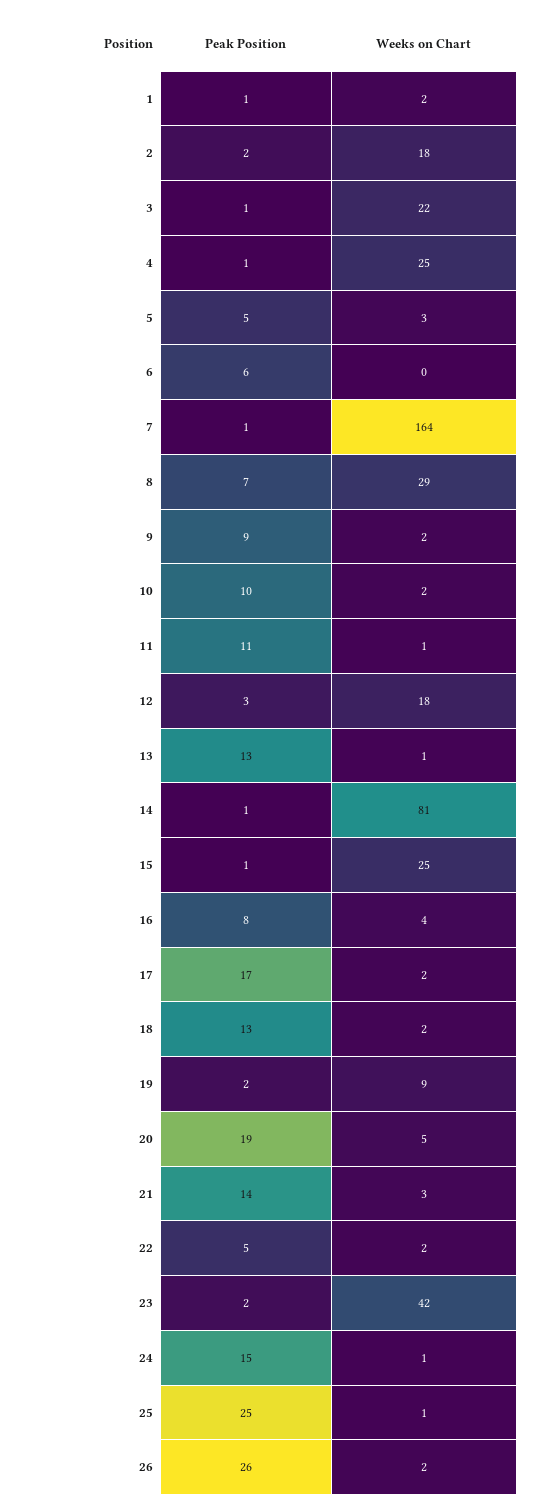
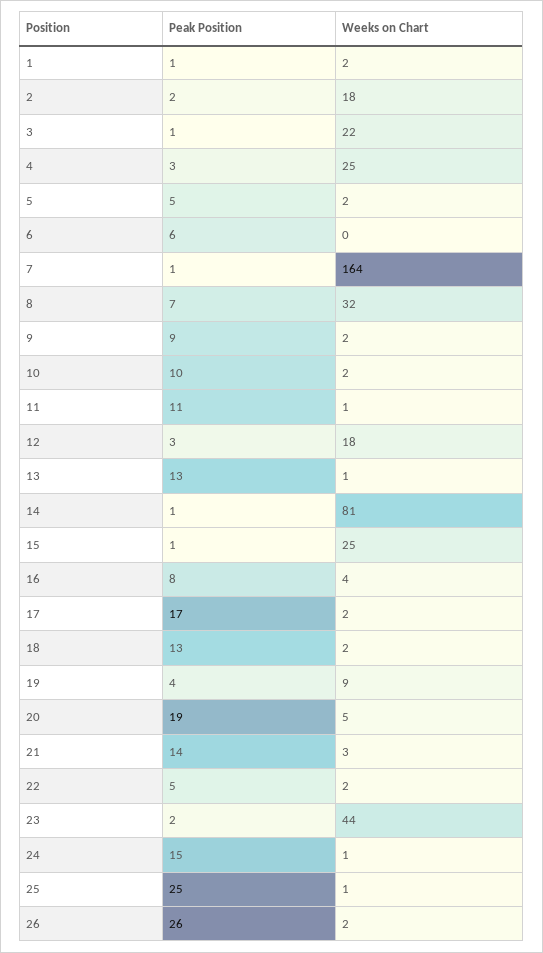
  {
    "Peak Position": {
      "1": 1,
      "2": 2,
      "3": 1,
-     "4": 1,
+     "4": 3,
      "5": 5,
      "6": 6,
      "7": 1,
      "8": 7,
      "9": 9,
      "10": 10,
      "11": 11,
      "12": 3,
      "13": 13,
      "14": 1,
      "15": 1,
      "16": 8,
      "17": 17,
      "18": 13,
-     "19": 2,
+     "19": 4,
      "20": 19,
      "21": 14,
      "22": 5,
      "23": 2,
      "24": 15,
      "25": 25,
      "26": 26
    },
    "Weeks on Chart": {
      "1": 2,
      "2": 18,
      "3": 22,
      "4": 25,
-     "5": 3,
+     "5": 2,
      "6": 0,
      "7": 164,
-     "8": 29,
+     "8": 32,
      "9": 2,
      "10": 2,
      "11": 1,
      "12": 18,
      "13": 1,
      "14": 81,
      "15": 25,
      "16": 4,
      "17": 2,
      "18": 2,
      "19": 9,
      "20": 5,
      "21": 3,
      "22": 2,
-     "23": 42,
+     "23": 44,
      "24": 1,
      "25": 1,
      "26": 2
    }
  }

